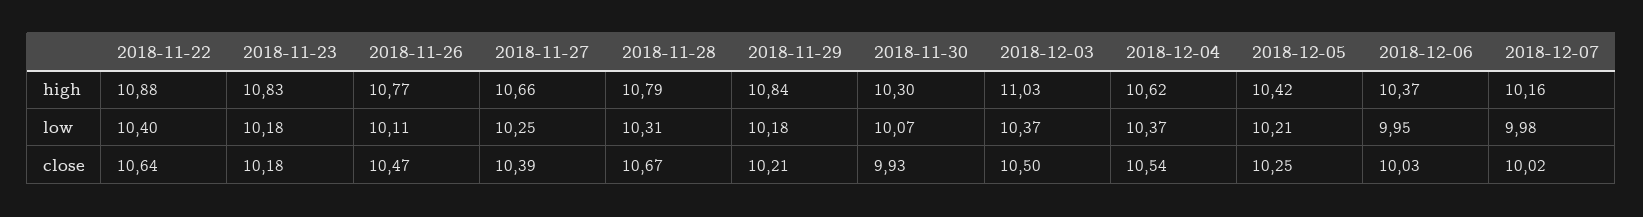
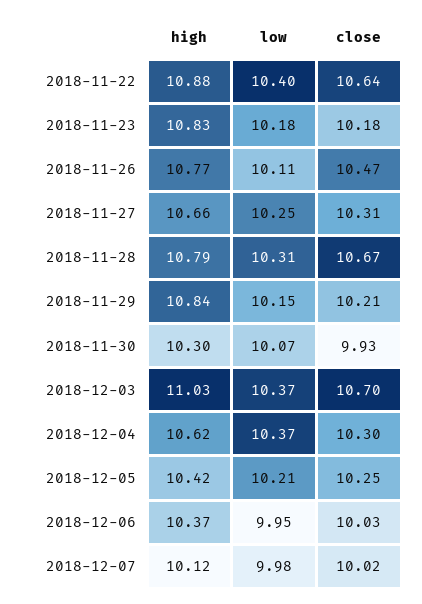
  {
    "2018-11-22": {
      "high": 10.88,
      "low": 10.4,
      "close": 10.64
    },
    "2018-11-23": {
      "high": 10.83,
      "low": 10.18,
      "close": 10.18
    },
    "2018-11-26": {
      "high": 10.77,
      "low": 10.11,
      "close": 10.47
    },
    "2018-11-27": {
      "high": 10.66,
      "low": 10.25,
-     "close": 10.39
+     "close": 10.31
    },
    "2018-11-28": {
      "high": 10.79,
      "low": 10.31,
      "close": 10.67
    },
    "2018-11-29": {
      "high": 10.84,
-     "low": 10.18,
+     "low": 10.15,
      "close": 10.21
    },
    "2018-11-30": {
      "high": 10.3,
      "low": 10.07,
      "close": 9.93
    },
    "2018-12-03": {
      "high": 11.03,
      "low": 10.37,
-     "close": 10.5
+     "close": 10.7
    },
    "2018-12-04": {
      "high": 10.62,
      "low": 10.37,
-     "close": 10.54
+     "close": 10.3
    },
    "2018-12-05": {
      "high": 10.42,
      "low": 10.21,
      "close": 10.25
    },
    "2018-12-06": {
      "high": 10.37,
      "low": 9.95,
      "close": 10.03
    },
    "2018-12-07": {
-     "high": 10.16,
+     "high": 10.12,
      "low": 9.98,
      "close": 10.02
    }
  }

